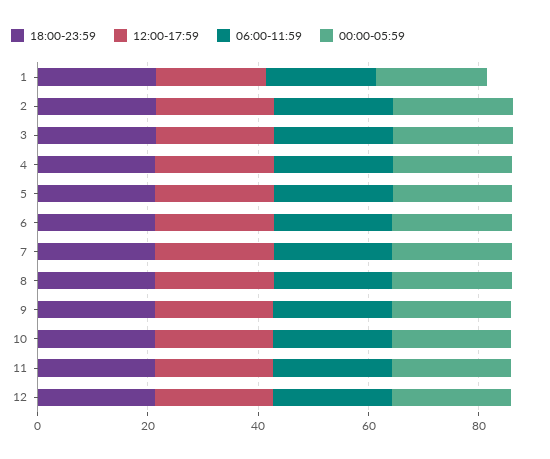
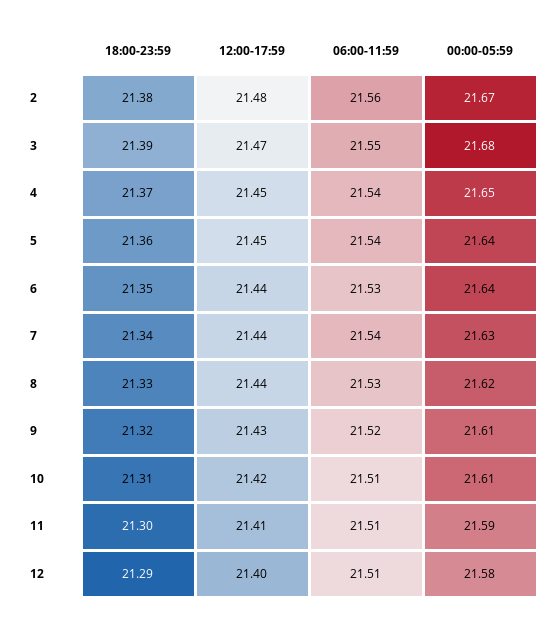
  {
    "18:00-23:59": {
-     "1": 20,
      "2": 21.38,
      "3": 21.39,
      "4": 21.37,
      "5": 21.36,
      "6": 21.35,
      "7": 21.34,
      "8": 21.33,
      "9": 21.32,
      "10": 21.31,
      "11": 21.3,
      "12": 21.29
    },
    "12:00-17:59": {
-     "1": 20,
      "2": 21.48,
      "3": 21.47,
      "4": 21.45,
      "5": 21.45,
      "6": 21.44,
      "7": 21.44,
      "8": 21.44,
      "9": 21.43,
      "10": 21.42,
      "11": 21.41,
      "12": 21.4
    },
    "06:00-11:59": {
-     "1": 20,
      "2": 21.56,
      "3": 21.55,
      "4": 21.54,
      "5": 21.54,
      "6": 21.53,
      "7": 21.54,
      "8": 21.53,
      "9": 21.52,
      "10": 21.51,
      "11": 21.51,
      "12": 21.51
    },
    "00:00-05:59": {
-     "1": 20,
      "2": 21.67,
      "3": 21.68,
      "4": 21.65,
      "5": 21.64,
      "6": 21.64,
      "7": 21.63,
      "8": 21.62,
      "9": 21.61,
      "10": 21.61,
      "11": 21.59,
      "12": 21.58
    }
  }

